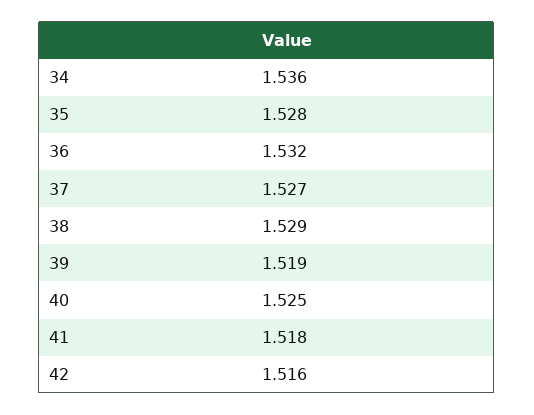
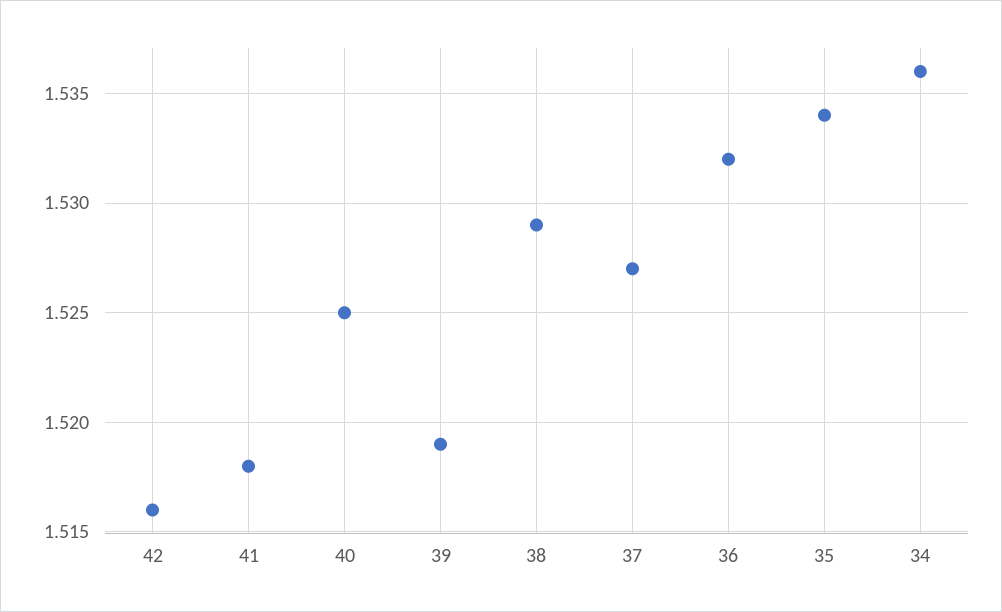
  {
    "34": 1.536,
-   "35": 1.528,
+   "35": 1.534,
    "36": 1.532,
    "37": 1.527,
    "38": 1.529,
    "39": 1.519,
    "40": 1.525,
    "41": 1.518,
    "42": 1.516
  }

